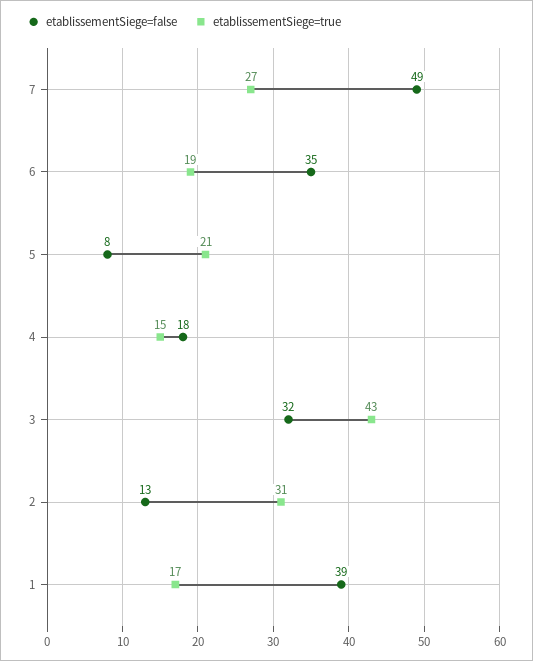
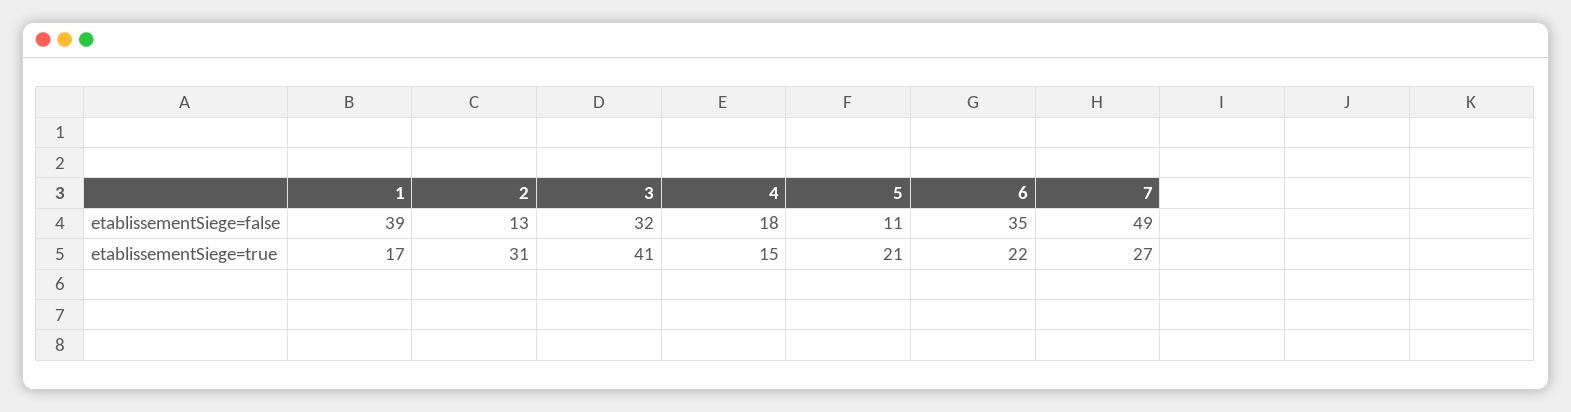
  {
    "etablissementSiege=false": {
      "7": 49,
      "6": 35,
-     "5": 8,
+     "5": 11,
      "4": 18,
      "3": 32,
      "2": 13,
      "1": 39
    },
    "etablissementSiege=true": {
      "7": 27,
-     "6": 19,
+     "6": 22,
      "5": 21,
      "4": 15,
-     "3": 43,
+     "3": 41,
      "2": 31,
      "1": 17
    }
  }

